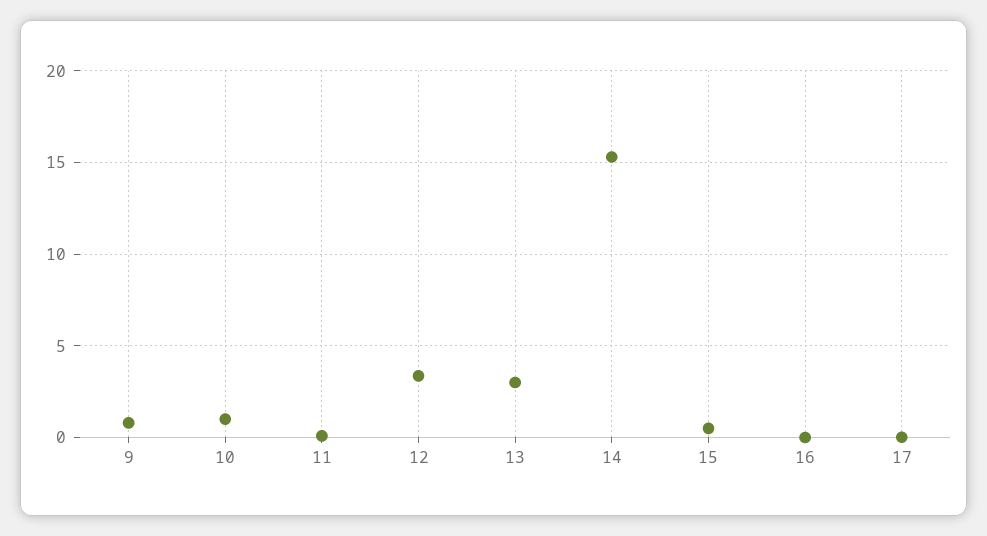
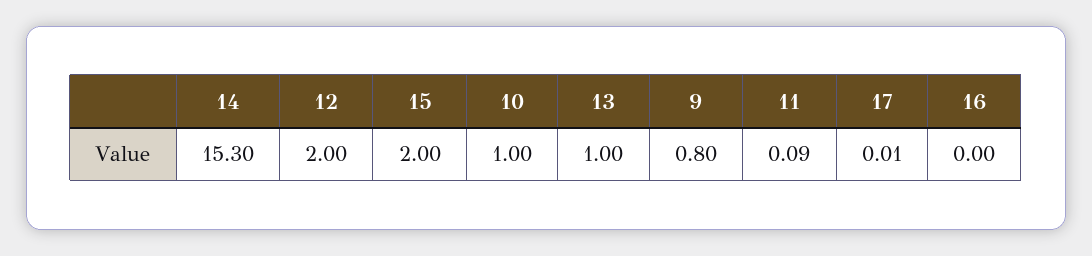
  {
    "9": 0.8,
    "10": 1,
    "11": 0.09,
-   "12": 3.5,
+   "12": 2,
-   "13": 3,
+   "13": 1,
    "14": 15.3,
-   "15": 0.5,
+   "15": 2,
    "16": 0,
    "17": 0.01
  }

